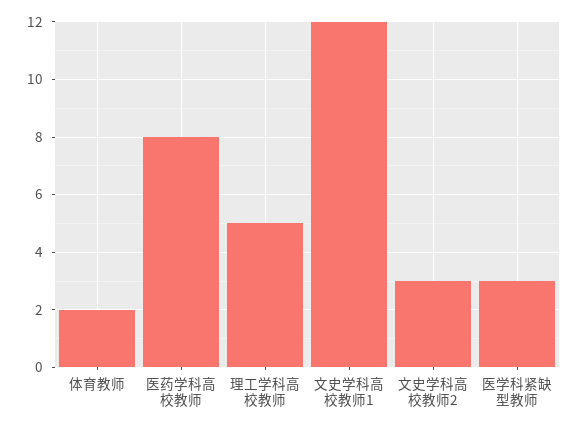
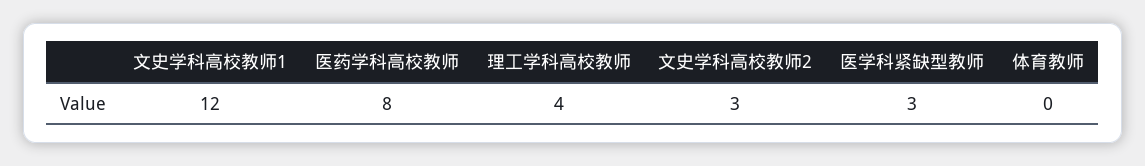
  {
-   "体育教师": 2,
+   "体育教师": 0,
    "医药学科高校教师": 8,
-   "理工学科高校教师": 5,
+   "理工学科高校教师": 4,
    "文史学科高校教师1": 12,
    "文史学科高校教师2": 3,
    "医学科紧缺型教师": 3
  }

